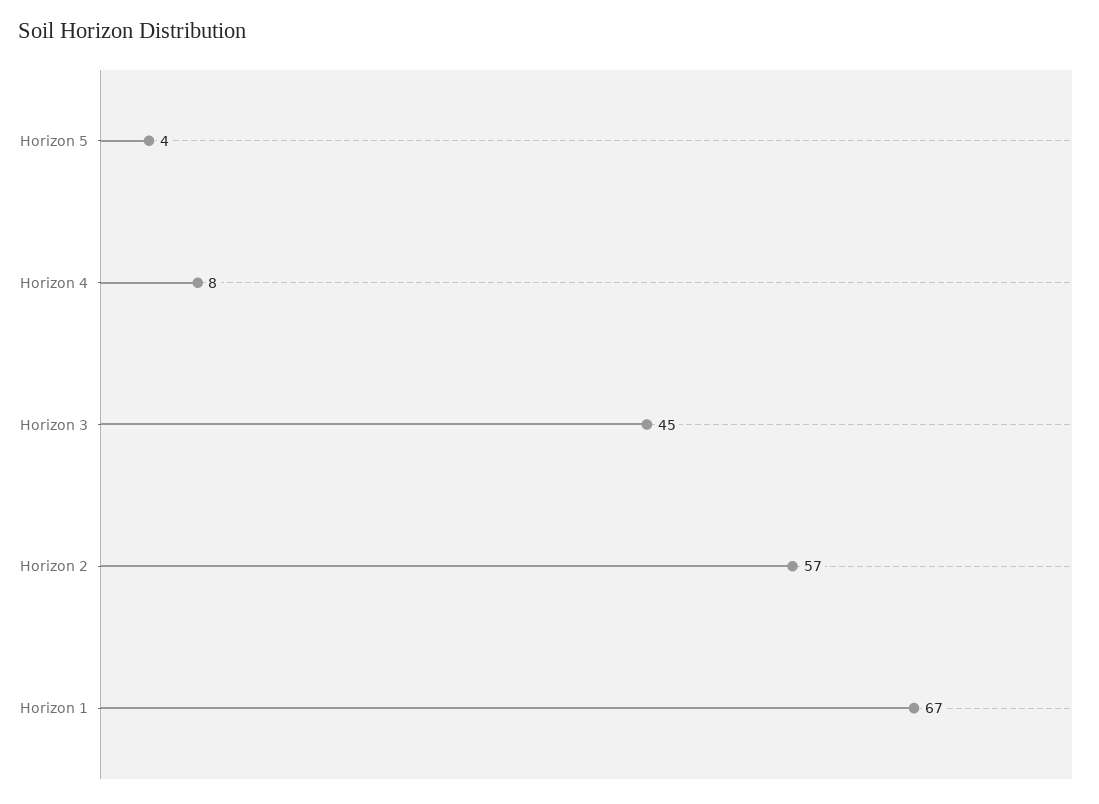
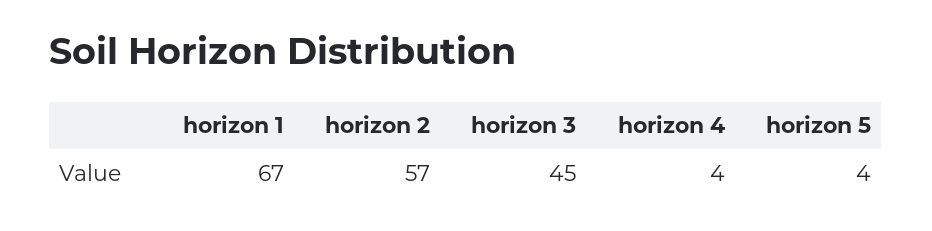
  {
    "Horizon 5": 4,
-   "Horizon 4": 8,
+   "Horizon 4": 4,
    "Horizon 3": 45,
    "Horizon 2": 57,
    "Horizon 1": 67
  }

